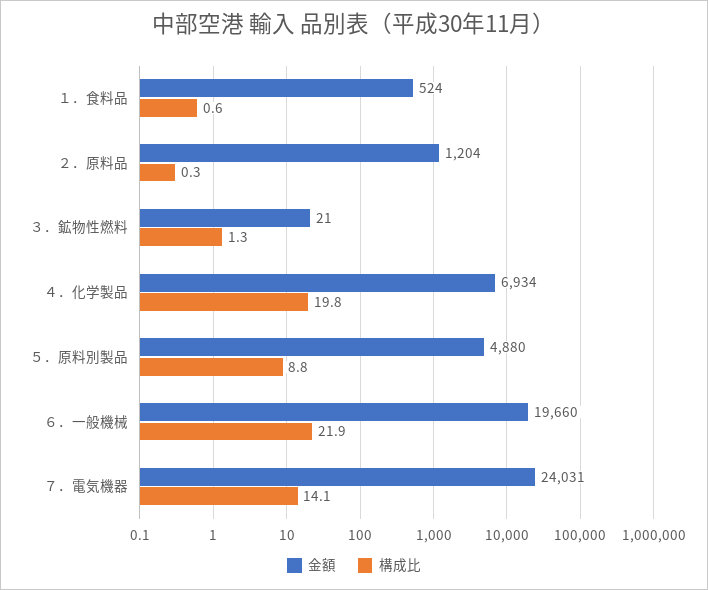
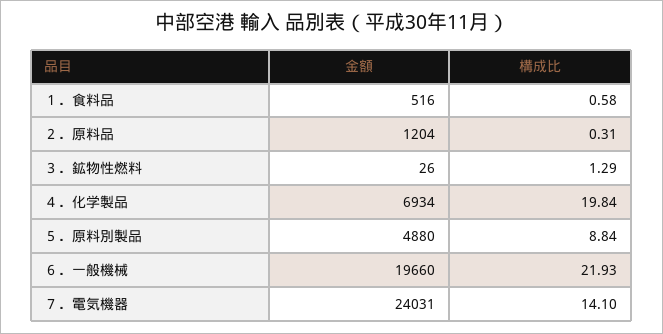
  {
    "金額": {
-     "１．食料品": 524,
+     "１．食料品": 516,
      "２．原料品": 1204,
-     "３．鉱物性燃料": 21,
+     "３．鉱物性燃料": 26,
      "４．化学製品": 6934,
      "５．原料別製品": 4880,
      "６．一般機械": 19660,
      "７．電気機器": 24031
    },
    "構成比": {
      "１．食料品": 0.58,
      "２．原料品": 0.31,
      "３．鉱物性燃料": 1.29,
      "４．化学製品": 19.84,
      "５．原料別製品": 8.84,
      "６．一般機械": 21.93,
      "７．電気機器": 14.1
    }
  }

